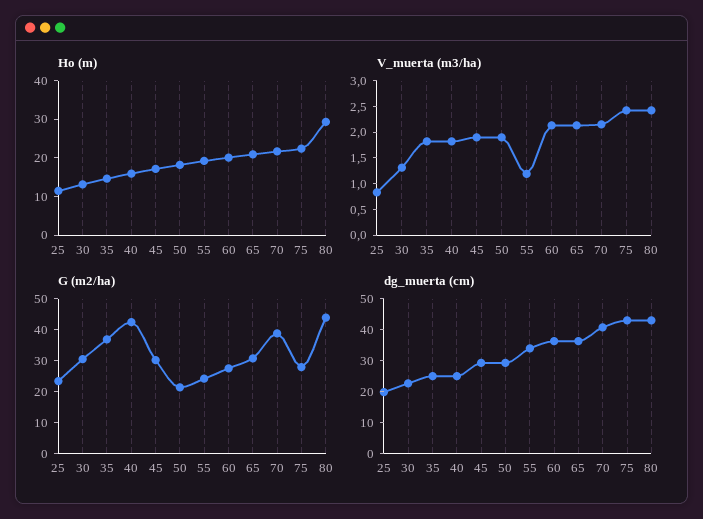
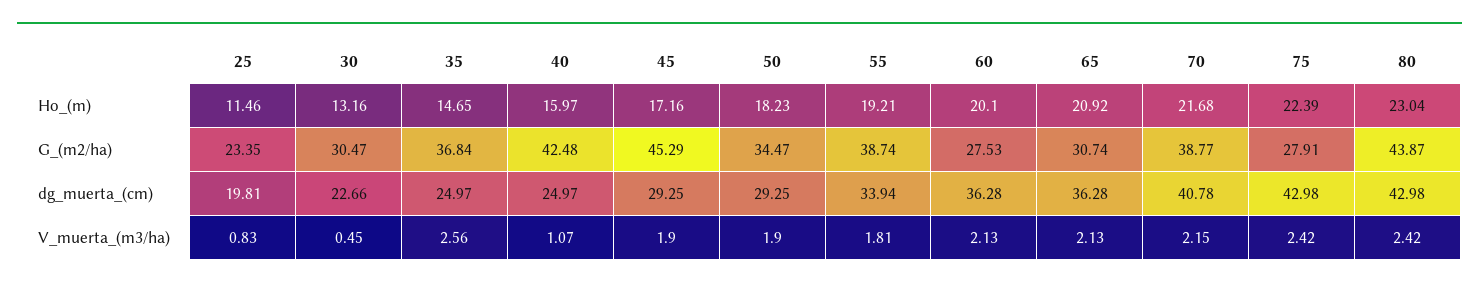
  {
    "Ho (m)": {
      "25": 11.46,
      "30": 13.16,
      "35": 14.65,
      "40": 15.97,
      "45": 17.16,
      "50": 18.23,
      "55": 19.21,
      "60": 20.1,
      "65": 20.92,
      "70": 21.68,
      "75": 22.39,
-     "80": 30
+     "80": 23.04
    },
    "V_muerta (m3/ha)": {
      "25": 0.83,
-     "30": 1.25,
+     "30": 0.45,
-     "35": 1.75,
+     "35": 2.56,
-     "40": 1.75,
+     "40": 1.07,
      "45": 1.9,
      "50": 1.9,
-     "55": 1.25,
+     "55": 1.81,
      "60": 2.13,
      "65": 2.13,
      "70": 2.15,
      "75": 2.42,
      "80": 2.42
    },
    "G (m2/ha)": {
      "25": 23.35,
      "30": 30.47,
      "35": 36.84,
      "40": 42.48,
-     "45": 30,
+     "45": 45.29,
-     "50": 20,
+     "50": 34.47,
-     "55": 25,
+     "55": 38.74,
      "60": 27.53,
      "65": 30.74,
      "70": 38.77,
      "75": 27.91,
      "80": 43.87
    },
    "dg_muerta (cm)": {
      "25": 19.81,
      "30": 22.66,
      "35": 24.97,
      "40": 24.97,
      "45": 29.25,
      "50": 29.25,
      "55": 33.94,
      "60": 36.28,
      "65": 36.28,
      "70": 40.78,
      "75": 42.98,
      "80": 42.98
    }
  }

